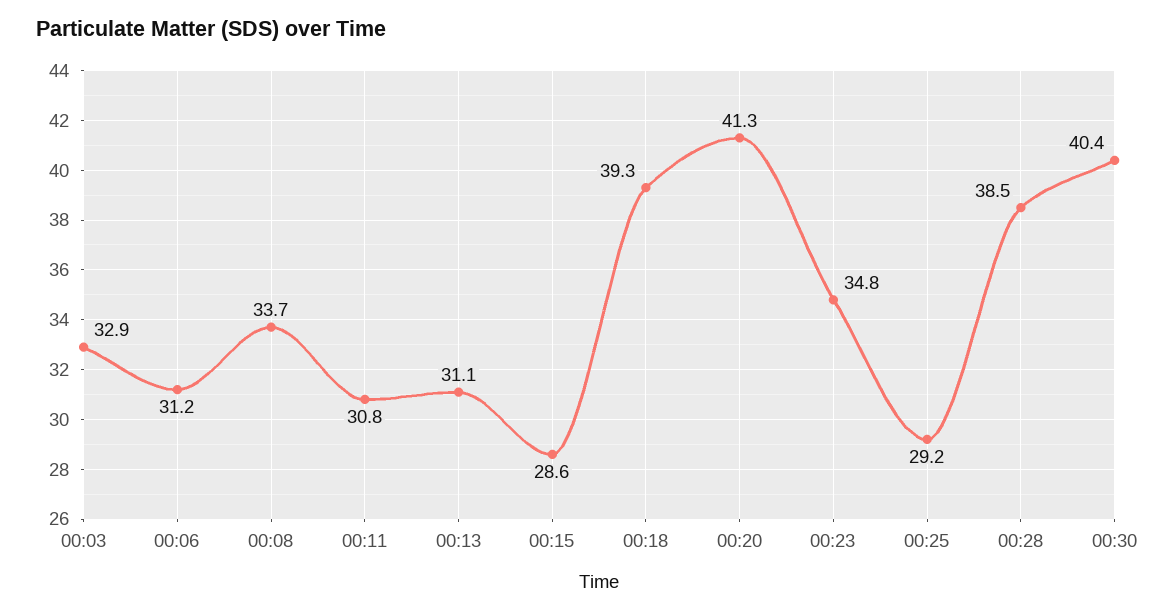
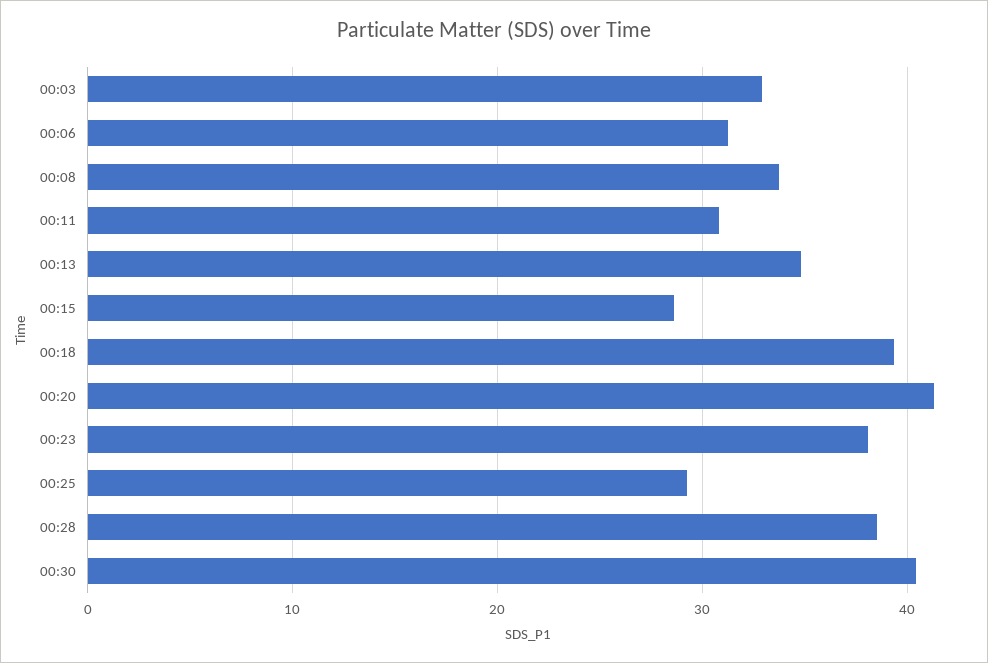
  {
    "00:03": 32.9,
    "00:06": 31.2,
    "00:08": 33.7,
    "00:11": 30.8,
-   "00:13": 31.1,
+   "00:13": 35,
    "00:15": 28.6,
    "00:18": 39.3,
    "00:20": 41.3,
-   "00:23": 34.8,
+   "00:23": 38,
    "00:25": 29.2,
    "00:28": 38.5,
    "00:30": 40.4
  }

